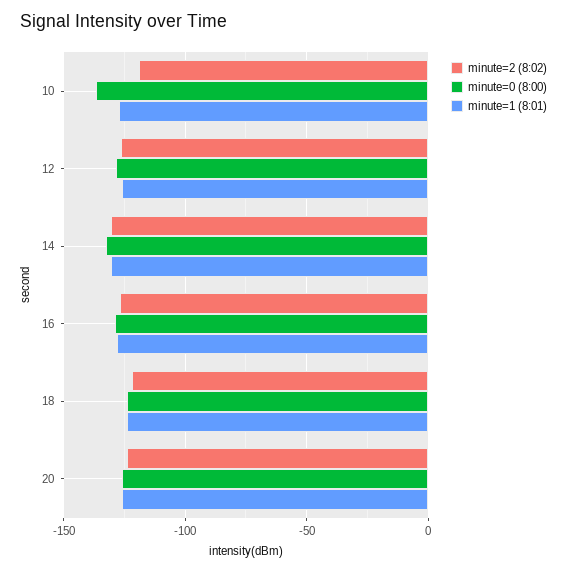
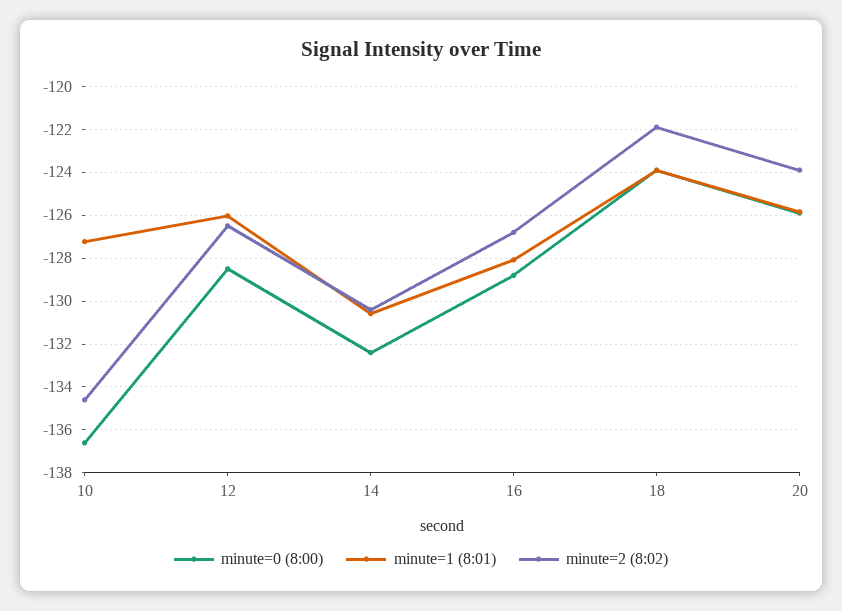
  {
    "minute=2 (8:02)": {
-     "10": -120,
+     "10": -134.5,
      "12": -126.5,
      "14": -130.5,
      "16": -127,
      "18": -122,
      "20": -124
    },
    "minute=0 (8:00)": {
      "10": -136.5,
      "12": -128.5,
      "14": -132.5,
      "16": -129,
      "18": -124,
      "20": -126
    },
    "minute=1 (8:01)": {
      "10": -127,
      "12": -126,
      "14": -130.5,
      "16": -128,
      "18": -124,
      "20": -126
    }
  }

